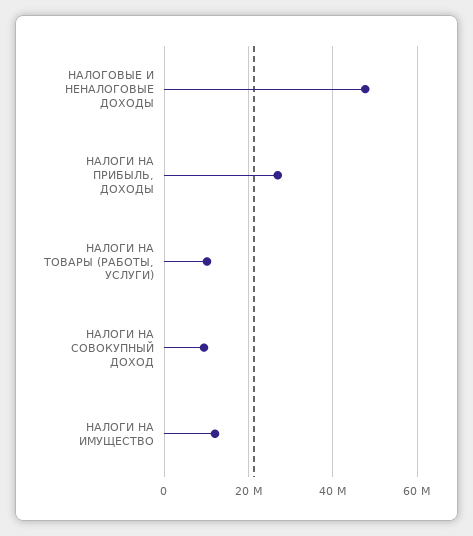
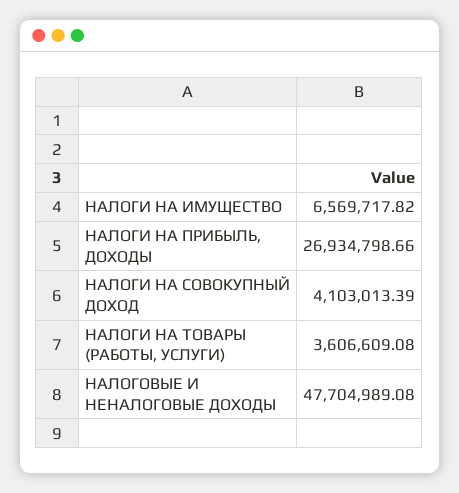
  {
    "НАЛОГОВЫЕ И НЕНАЛОГОВЫЕ ДОХОДЫ": 47704989.08,
    "НАЛОГИ НА ПРИБЫЛЬ, ДОХОДЫ": 26934798.66,
-   "НАЛОГИ НА ТОВАРЫ (РАБОТЫ, УСЛУГИ)": 10000000,
+   "НАЛОГИ НА ТОВАРЫ (РАБОТЫ, УСЛУГИ)": 3606609.08,
-   "НАЛОГИ НА СОВОКУПНЫЙ ДОХОД": 10000000,
+   "НАЛОГИ НА СОВОКУПНЫЙ ДОХОД": 4103013.39,
-   "НАЛОГИ НА ИМУЩЕСТВО": 12000000
+   "НАЛОГИ НА ИМУЩЕСТВО": 6569717.82
  }

